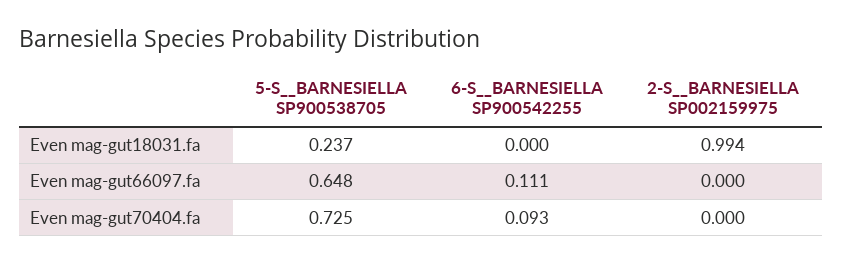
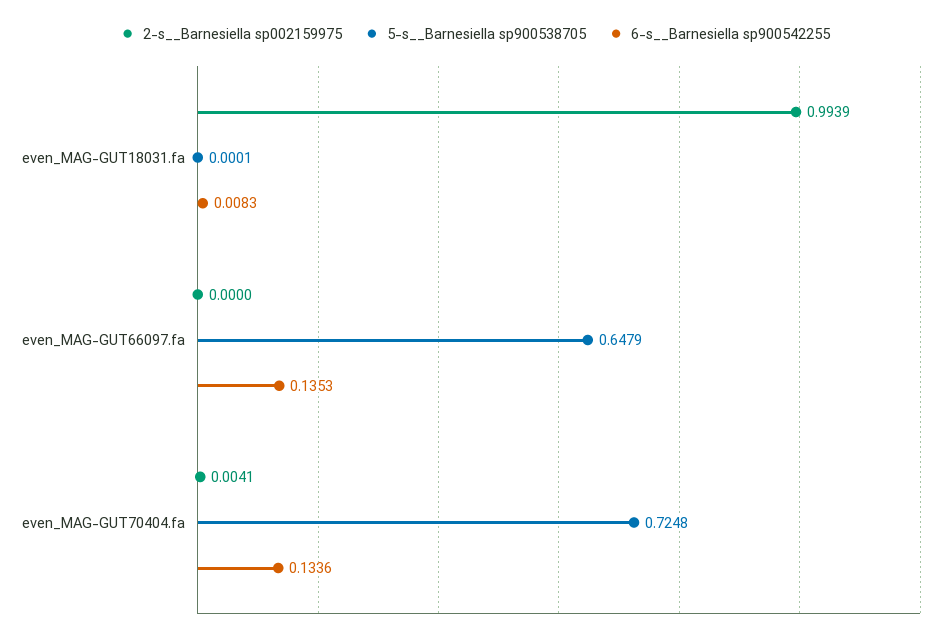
  {
    "5-S__BARNESIELLA SP900538705": {
-     "Even mag-gut18031.fa": 0.237,
+     "Even mag-gut18031.fa": 0.0001,
      "Even mag-gut66097.fa": 0.6479,
      "Even mag-gut70404.fa": 0.7248
    },
    "6-S__BARNESIELLA SP900542255": {
-     "Even mag-gut18031.fa": 0,
+     "Even mag-gut18031.fa": 0.0083,
-     "Even mag-gut66097.fa": 0.111,
+     "Even mag-gut66097.fa": 0.1353,
-     "Even mag-gut70404.fa": 0.093
+     "Even mag-gut70404.fa": 0.1336
    },
    "2-S__BARNESIELLA SP002159975": {
      "Even mag-gut18031.fa": 0.9939,
      "Even mag-gut66097.fa": 0,
-     "Even mag-gut70404.fa": 0
+     "Even mag-gut70404.fa": 0.0041
    }
  }

